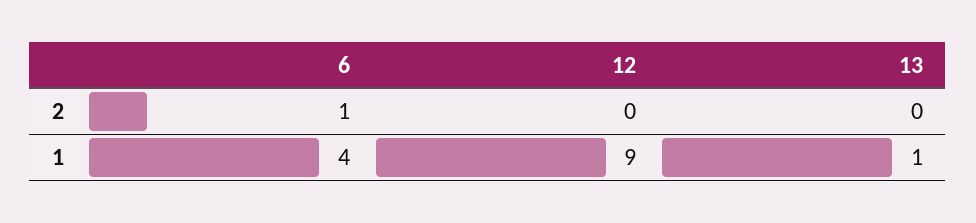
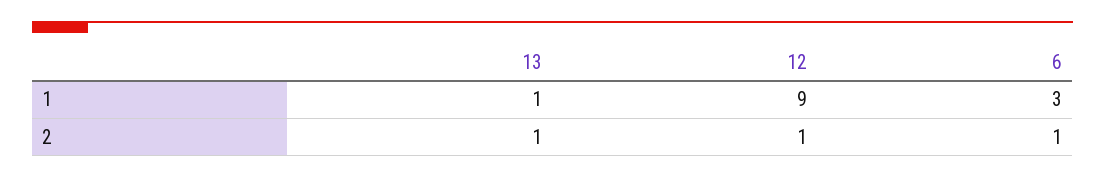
  {
    "6": {
      "2": 1,
-     "1": 4
+     "1": 3
    },
    "12": {
-     "2": 0,
+     "2": 1,
      "1": 9
    },
    "13": {
-     "2": 0,
+     "2": 1,
      "1": 1
    }
  }

